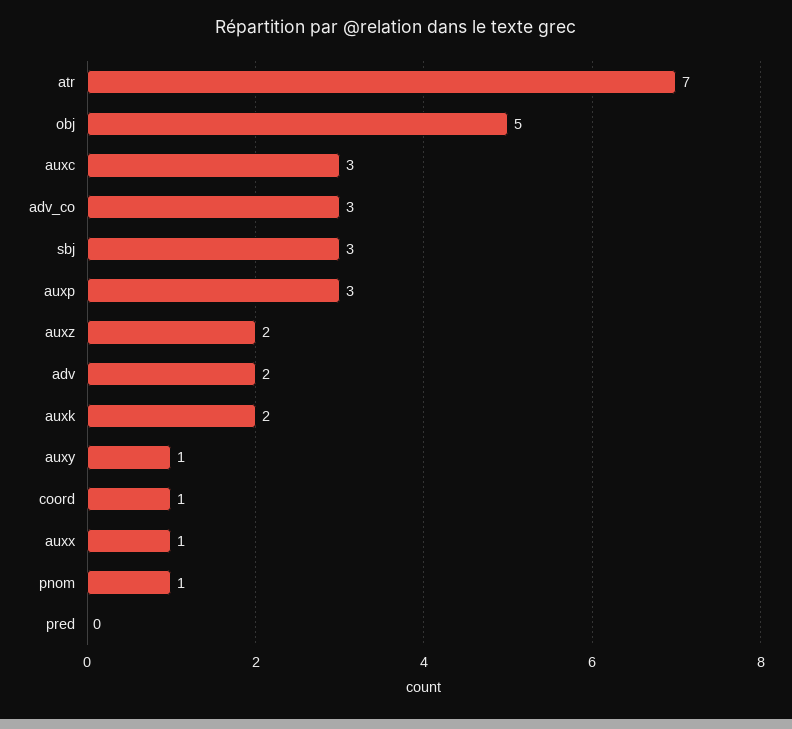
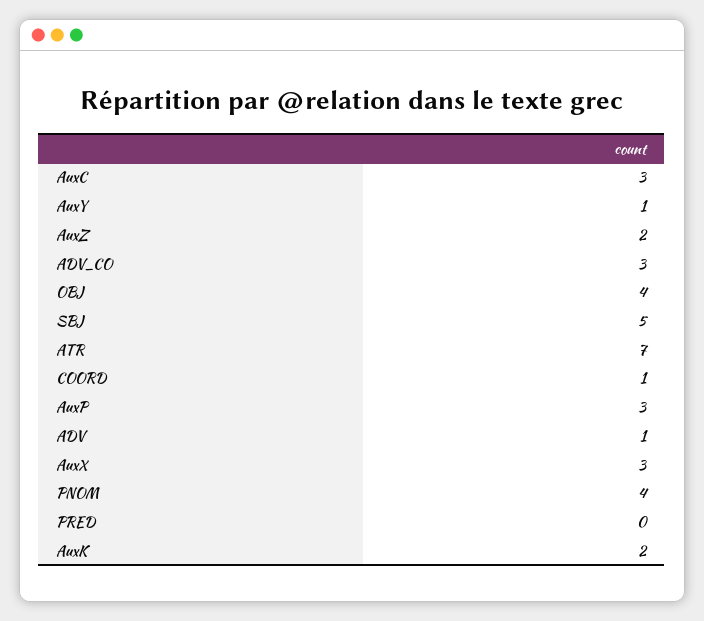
  {
    "atr": 7,
-   "obj": 5,
+   "obj": 4,
    "auxc": 3,
    "adv_co": 3,
-   "sbj": 3,
+   "sbj": 5,
    "auxp": 3,
    "auxz": 2,
-   "adv": 2,
+   "adv": 1,
    "auxk": 2,
    "auxy": 1,
    "coord": 1,
-   "auxx": 1,
+   "auxx": 3,
-   "pnom": 1,
+   "pnom": 4,
    "pred": 0
  }

